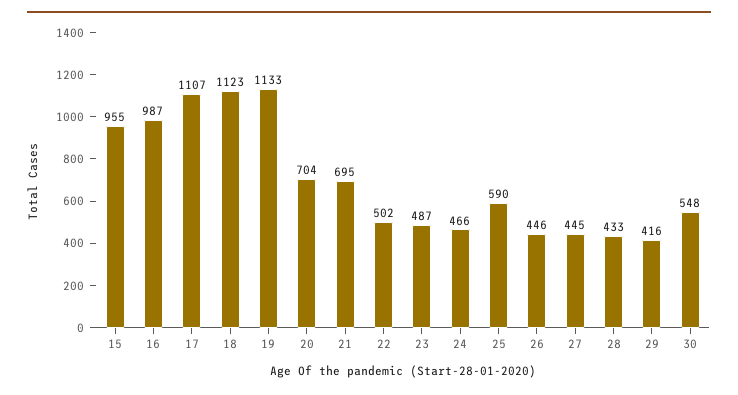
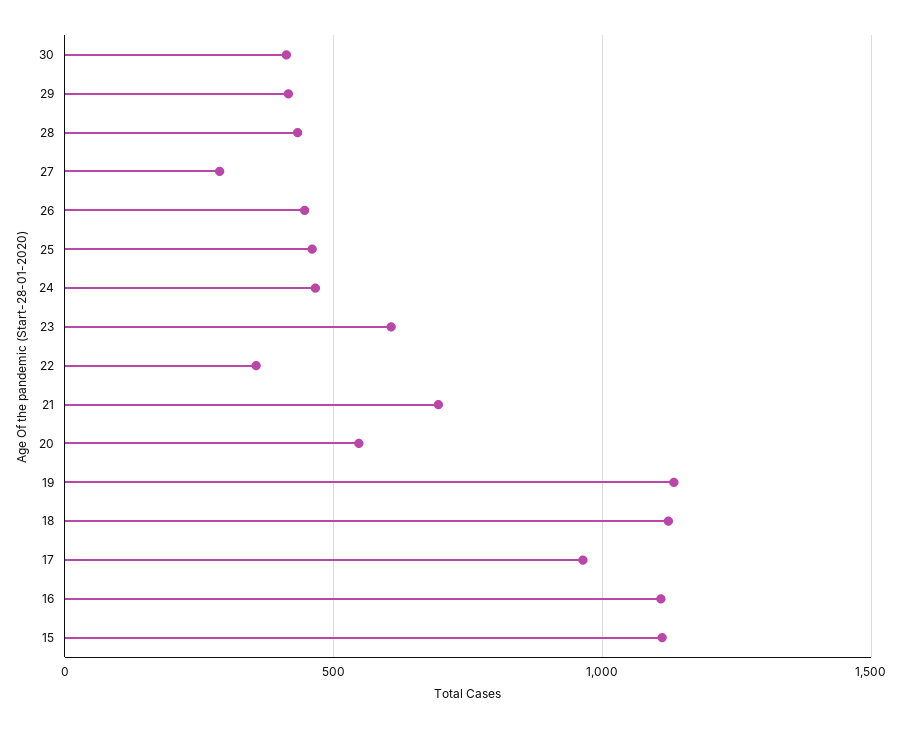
  {
-   "15": 955,
+   "15": 1100,
-   "16": 987,
+   "16": 1100,
-   "17": 1107,
+   "17": 950,
    "18": 1123,
    "19": 1133,
-   "20": 704,
+   "20": 550,
    "21": 695,
-   "22": 502,
+   "22": 350,
-   "23": 487,
+   "23": 600,
    "24": 466,
-   "25": 590,
+   "25": 450,
    "26": 446,
-   "27": 445,
+   "27": 300,
    "28": 433,
    "29": 416,
-   "30": 548
+   "30": 400
  }

